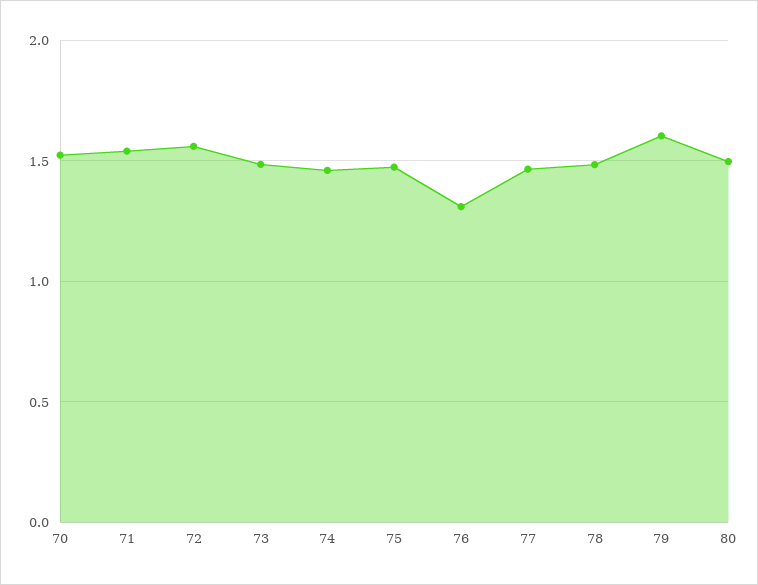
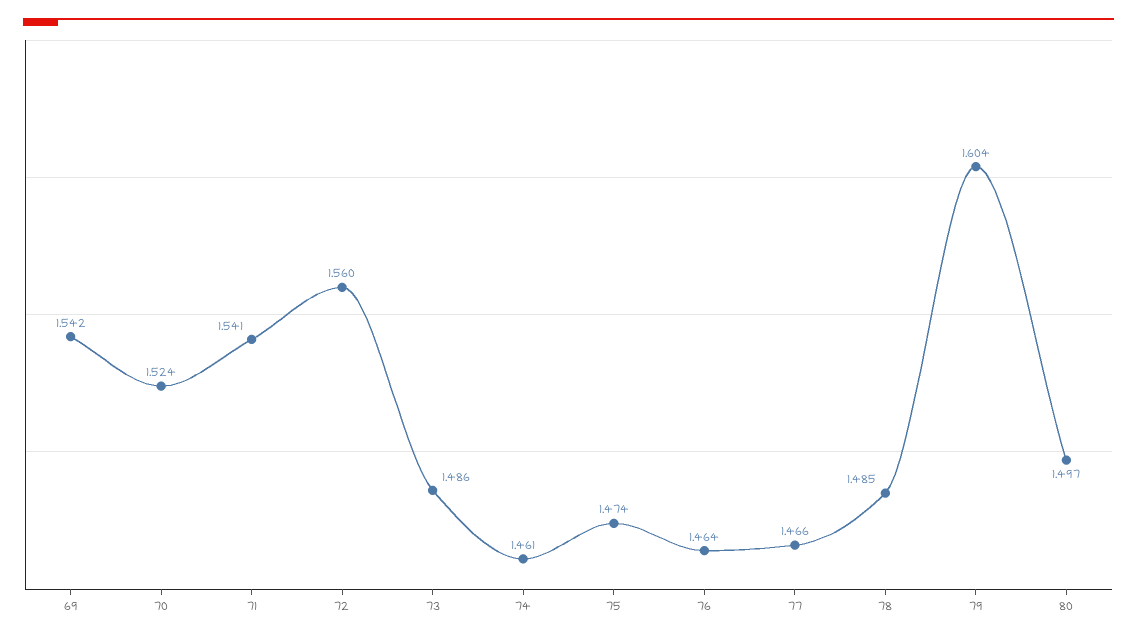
  {
    "70": 1.524,
    "71": 1.541,
    "72": 1.56,
    "73": 1.486,
    "74": 1.461,
    "75": 1.474,
-   "76": 1.3,
+   "76": 1.464,
    "77": 1.466,
    "78": 1.485,
    "79": 1.604,
-   "80": 1.497
+   "80": 1.497,
+   "69": 1.542
  }

